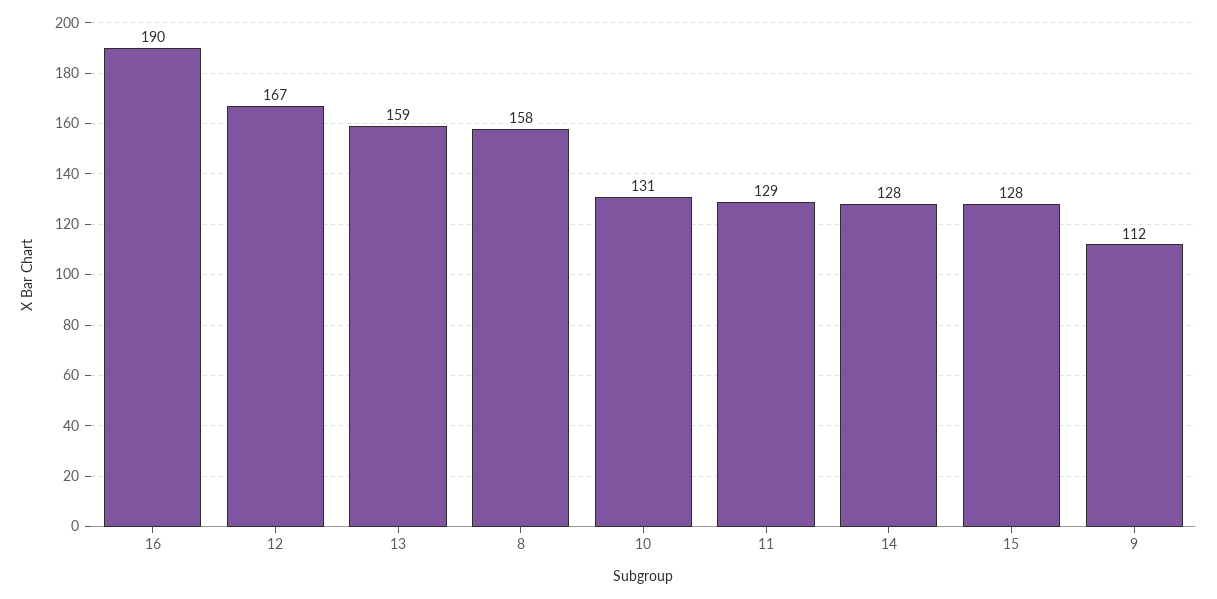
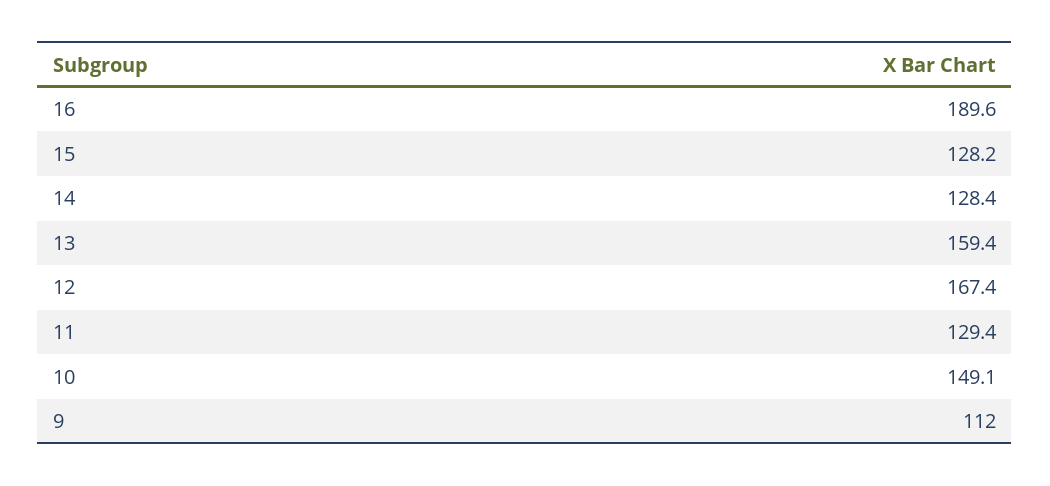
  {
    "16": 189.6,
    "12": 167.4,
    "13": 159.4,
-   "8": 158,
-   "10": 131,
+   "10": 149.1,
    "11": 129.4,
    "14": 128.4,
    "15": 128.2,
    "9": 112
  }

